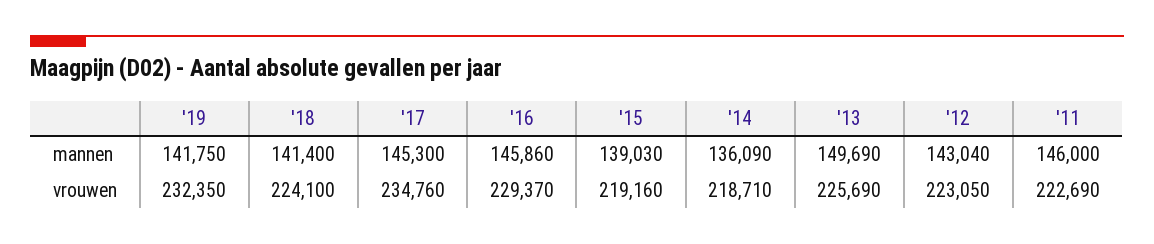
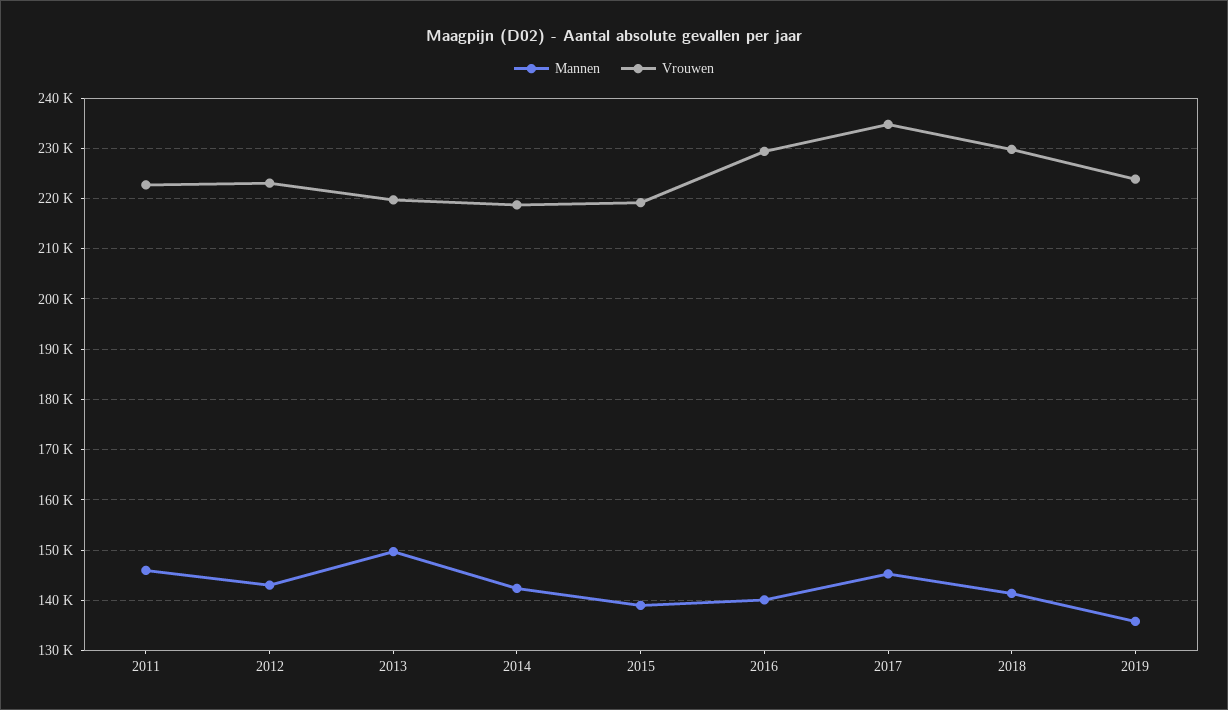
  {
    "mannen": {
-     "'19": 141750,
+     "'19": 136000,
      "'18": 141400,
      "'17": 145300,
-     "'16": 145860,
+     "'16": 140000,
      "'15": 139030,
-     "'14": 136090,
+     "'14": 142000,
      "'13": 149690,
      "'12": 143040,
      "'11": 146000
    },
    "vrouwen": {
-     "'19": 232350,
+     "'19": 224000,
-     "'18": 224100,
+     "'18": 230000,
      "'17": 234760,
      "'16": 229370,
      "'15": 219160,
      "'14": 218710,
-     "'13": 225690,
+     "'13": 220000,
      "'12": 223050,
      "'11": 222690
    }
  }

